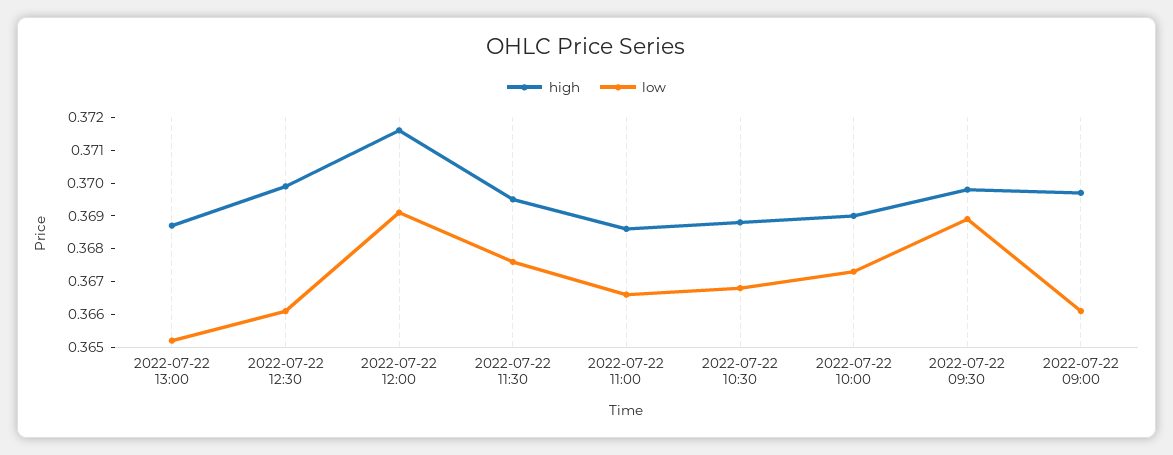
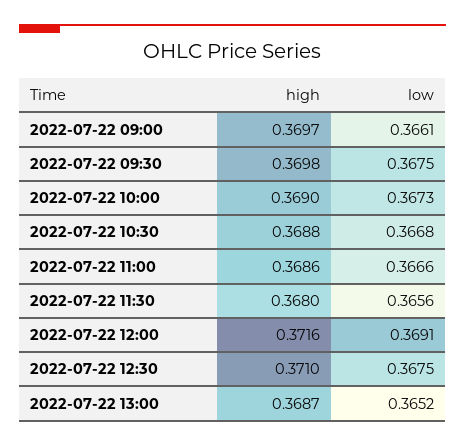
  {
    "high": {
      "2022-07-22 13:00": 0.3687,
-     "2022-07-22 12:30": 0.37,
+     "2022-07-22 12:30": 0.371,
      "2022-07-22 12:00": 0.3716,
-     "2022-07-22 11:30": 0.3695,
+     "2022-07-22 11:30": 0.368,
      "2022-07-22 11:00": 0.3686,
      "2022-07-22 10:30": 0.3688,
      "2022-07-22 10:00": 0.369,
      "2022-07-22 09:30": 0.3698,
      "2022-07-22 09:00": 0.3697
    },
    "low": {
      "2022-07-22 13:00": 0.3652,
-     "2022-07-22 12:30": 0.366,
+     "2022-07-22 12:30": 0.3675,
      "2022-07-22 12:00": 0.3691,
-     "2022-07-22 11:30": 0.3675,
+     "2022-07-22 11:30": 0.3656,
      "2022-07-22 11:00": 0.3666,
      "2022-07-22 10:30": 0.3668,
      "2022-07-22 10:00": 0.3673,
-     "2022-07-22 09:30": 0.369,
+     "2022-07-22 09:30": 0.3675,
      "2022-07-22 09:00": 0.3661
    }
  }

